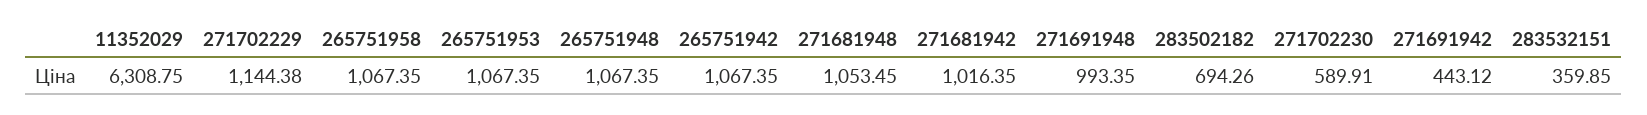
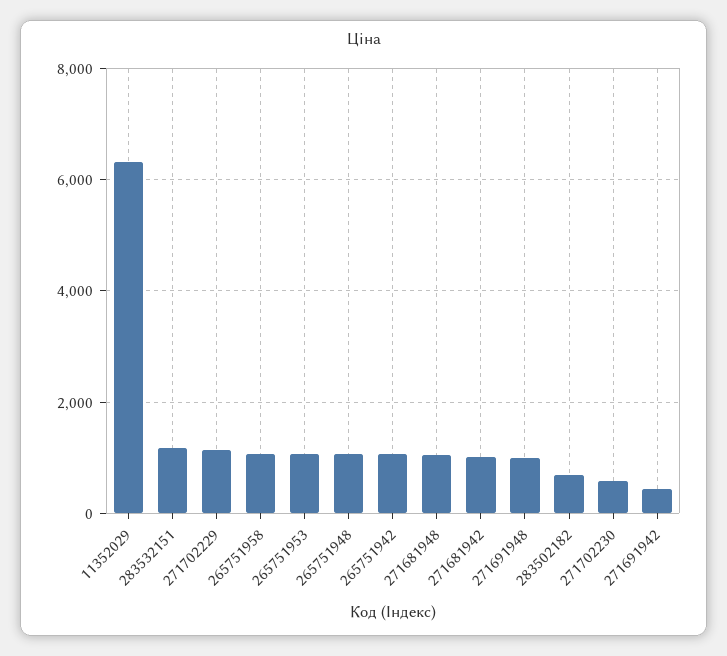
  {
    "11352029": 6308.75,
    "271702229": 1144.38,
    "265751958": 1067.35,
    "265751953": 1067.35,
    "265751948": 1067.35,
    "265751942": 1067.35,
    "271681948": 1053.45,
    "271681942": 1016.35,
    "271691948": 993.35,
    "283502182": 694.26,
    "271702230": 589.91,
    "271691942": 443.12,
-   "283532151": 359.85
+   "283532151": 1200
  }

